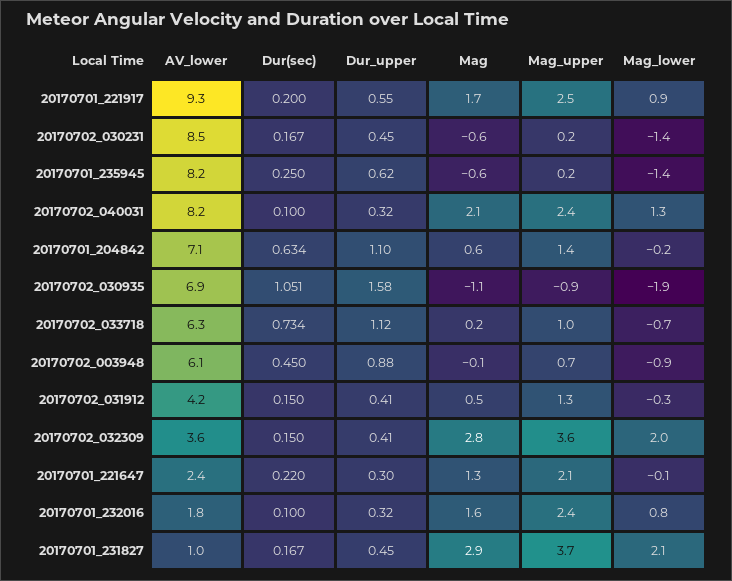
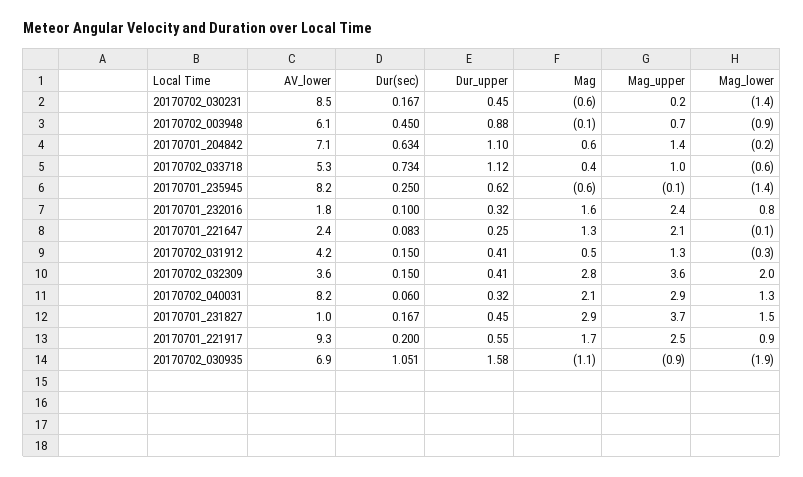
  {
    "AV_lower": {
      "20170701_221917": 9.3,
      "20170702_030231": 8.5,
      "20170701_235945": 8.2,
      "20170702_040031": 8.2,
      "20170701_204842": 7.1,
      "20170702_030935": 6.9,
-     "20170702_033718": 6.3,
+     "20170702_033718": 5.3,
      "20170702_003948": 6.1,
      "20170702_031912": 4.2,
      "20170702_032309": 3.6,
      "20170701_221647": 2.4,
      "20170701_232016": 1.8,
      "20170701_231827": 1
    },
    "Dur(sec)": {
      "20170701_221917": 0.2,
      "20170702_030231": 0.167,
      "20170701_235945": 0.25,
-     "20170702_040031": 0.1,
+     "20170702_040031": 0.06,
      "20170701_204842": 0.634,
      "20170702_030935": 1.051,
      "20170702_033718": 0.734,
      "20170702_003948": 0.45,
      "20170702_031912": 0.15,
      "20170702_032309": 0.15,
-     "20170701_221647": 0.22,
+     "20170701_221647": 0.083,
      "20170701_232016": 0.1,
      "20170701_231827": 0.167
    },
    "Dur_upper": {
      "20170701_221917": 0.55,
      "20170702_030231": 0.45,
      "20170701_235945": 0.62,
      "20170702_040031": 0.32,
      "20170701_204842": 1.1,
      "20170702_030935": 1.58,
      "20170702_033718": 1.12,
      "20170702_003948": 0.88,
      "20170702_031912": 0.41,
      "20170702_032309": 0.41,
-     "20170701_221647": 0.3,
+     "20170701_221647": 0.25,
      "20170701_232016": 0.32,
      "20170701_231827": 0.45
    },
    "Mag": {
      "20170701_221917": 1.7,
      "20170702_030231": -0.6,
      "20170701_235945": -0.6,
      "20170702_040031": 2.1,
      "20170701_204842": 0.6,
      "20170702_030935": -1.1,
-     "20170702_033718": 0.2,
+     "20170702_033718": 0.4,
      "20170702_003948": -0.1,
      "20170702_031912": 0.5,
      "20170702_032309": 2.8,
      "20170701_221647": 1.3,
      "20170701_232016": 1.6,
      "20170701_231827": 2.9
    },
    "Mag_upper": {
      "20170701_221917": 2.5,
      "20170702_030231": 0.2,
-     "20170701_235945": 0.2,
+     "20170701_235945": -0.1,
-     "20170702_040031": 2.4,
+     "20170702_040031": 2.9,
      "20170701_204842": 1.4,
      "20170702_030935": -0.9,
      "20170702_033718": 1,
      "20170702_003948": 0.7,
      "20170702_031912": 1.3,
      "20170702_032309": 3.6,
      "20170701_221647": 2.1,
      "20170701_232016": 2.4,
      "20170701_231827": 3.7
    },
    "Mag_lower": {
      "20170701_221917": 0.9,
      "20170702_030231": -1.4,
      "20170701_235945": -1.4,
      "20170702_040031": 1.3,
      "20170701_204842": -0.2,
      "20170702_030935": -1.9,
-     "20170702_033718": -0.7,
+     "20170702_033718": -0.6,
      "20170702_003948": -0.9,
      "20170702_031912": -0.3,
      "20170702_032309": 2,
      "20170701_221647": -0.1,
      "20170701_232016": 0.8,
-     "20170701_231827": 2.1
+     "20170701_231827": 1.5
    }
  }

